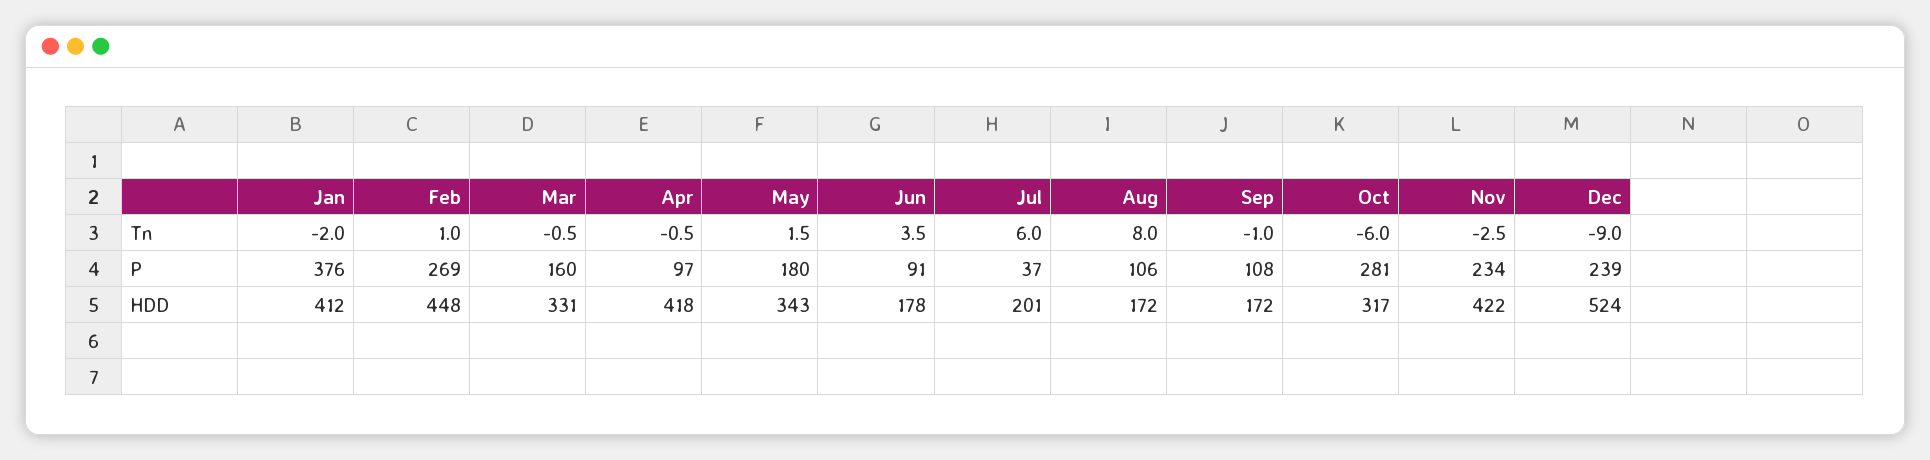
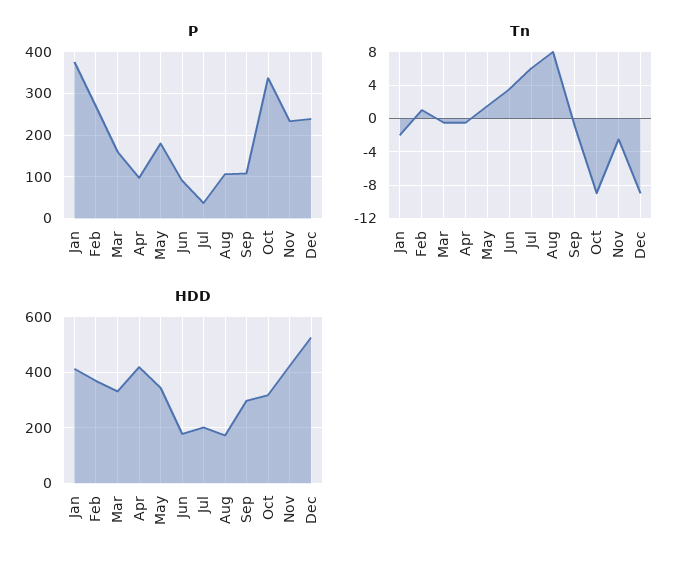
  {
    "Tn": {
      "Jan": -2,
      "Feb": 1,
      "Mar": -0.5,
      "Apr": -0.5,
      "May": 1.5,
      "Jun": 3.5,
      "Jul": 6,
      "Aug": 8,
      "Sep": -1,
-     "Oct": -6,
+     "Oct": -9,
      "Nov": -2.5,
      "Dec": -9
    },
    "P": {
      "Jan": 376,
      "Feb": 269,
      "Mar": 160,
      "Apr": 97,
      "May": 180,
      "Jun": 91,
      "Jul": 37,
      "Aug": 106,
      "Sep": 108,
-     "Oct": 281,
+     "Oct": 340,
      "Nov": 234,
      "Dec": 239
    },
    "HDD": {
      "Jan": 412,
-     "Feb": 448,
+     "Feb": 375,
      "Mar": 331,
      "Apr": 418,
      "May": 343,
      "Jun": 178,
      "Jul": 201,
      "Aug": 172,
-     "Sep": 172,
+     "Sep": 300,
      "Oct": 317,
      "Nov": 422,
      "Dec": 524
    }
  }

